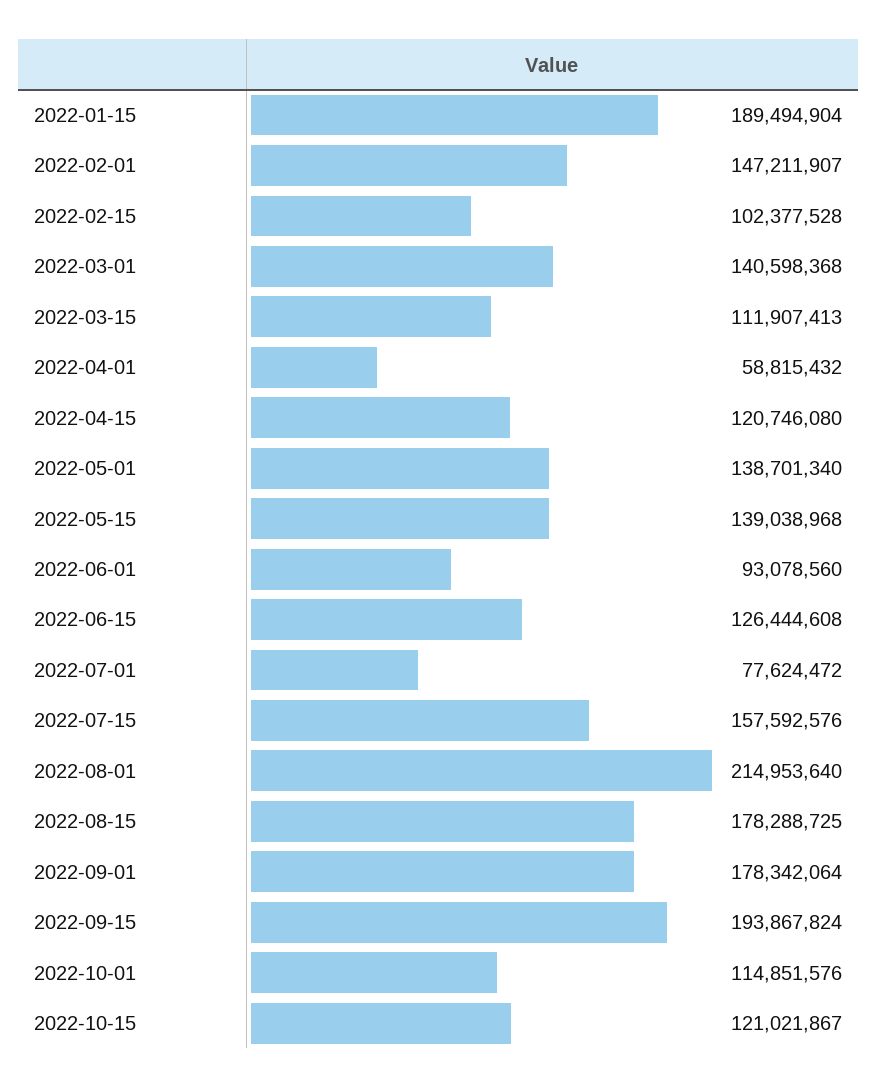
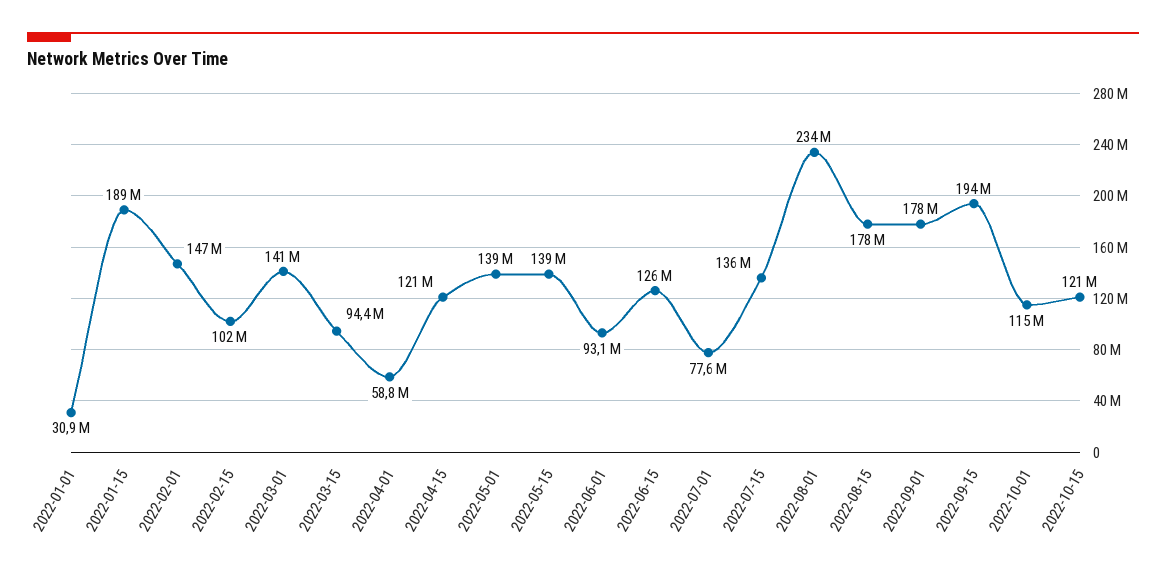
  {
    "2022-01-15": 189494904,
    "2022-02-01": 147211907,
    "2022-02-15": 102377528,
    "2022-03-01": 140598368,
-   "2022-03-15": 111907413,
+   "2022-03-15": 94400000,
    "2022-04-01": 58815432,
    "2022-04-15": 120746080,
    "2022-05-01": 138701340,
    "2022-05-15": 139038968,
    "2022-06-01": 93078560,
    "2022-06-15": 126444608,
    "2022-07-01": 77624472,
-   "2022-07-15": 157592576,
+   "2022-07-15": 136000000,
-   "2022-08-01": 214953640,
+   "2022-08-01": 234000000,
    "2022-08-15": 178288725,
    "2022-09-01": 178342064,
    "2022-09-15": 193867824,
    "2022-10-01": 114851576,
-   "2022-10-15": 121021867
+   "2022-10-15": 121021867,
+   "2022-01-01": 30900000
  }

